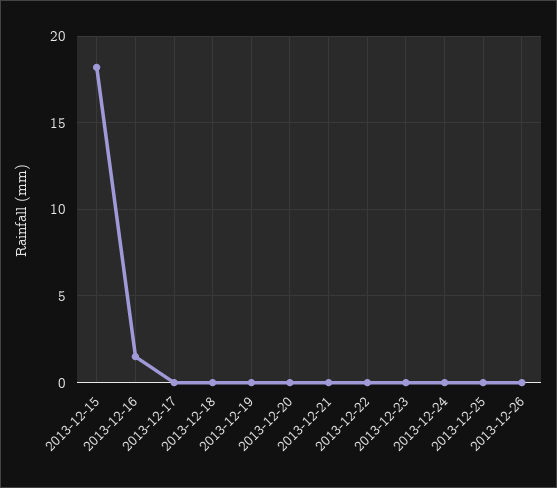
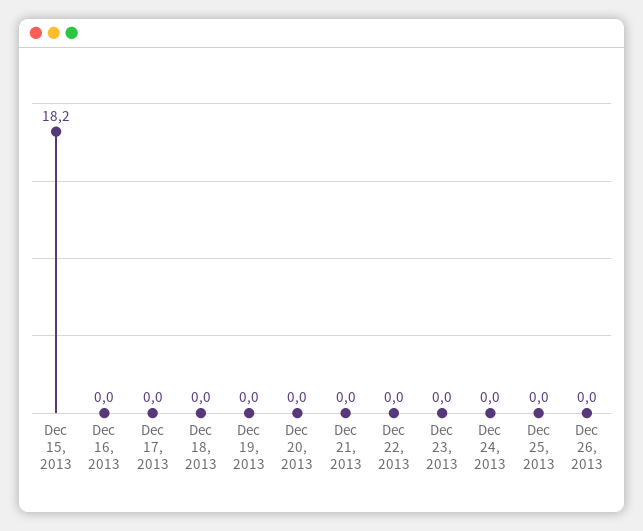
  {
    "2013-12-15": 18.2,
-   "2013-12-16": 1.5,
+   "2013-12-16": 0,
    "2013-12-17": 0,
    "2013-12-18": 0,
    "2013-12-19": 0,
    "2013-12-20": 0,
    "2013-12-21": 0,
    "2013-12-22": 0,
    "2013-12-23": 0,
    "2013-12-24": 0,
    "2013-12-25": 0,
    "2013-12-26": 0
  }

